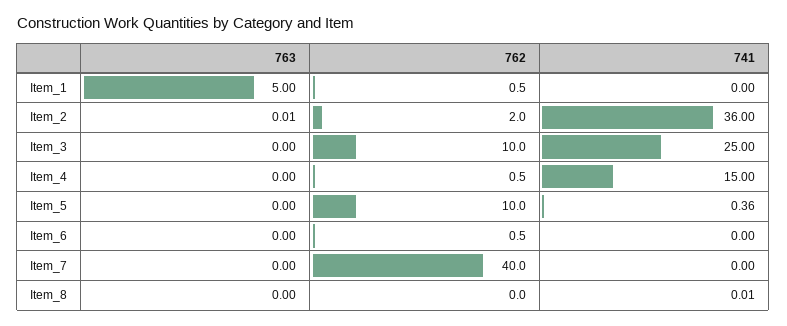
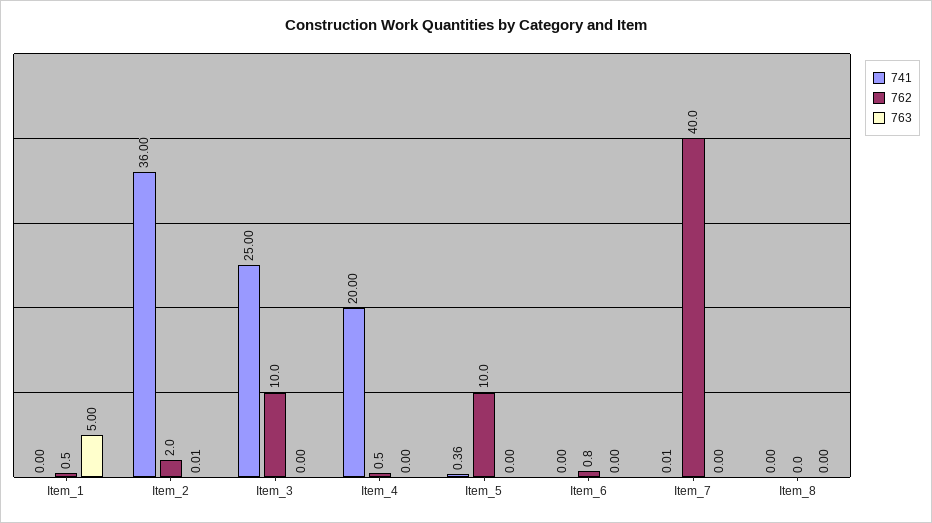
  {
    "763": {
      "Item_1": 5,
      "Item_2": 0.01,
      "Item_3": 0,
      "Item_4": 0,
      "Item_5": 0,
      "Item_6": 0,
      "Item_7": 0,
      "Item_8": 0
    },
    "762": {
      "Item_1": 0.5,
      "Item_2": 2,
      "Item_3": 10,
      "Item_4": 0.5,
      "Item_5": 10,
-     "Item_6": 0.5,
+     "Item_6": 0.8,
      "Item_7": 40,
      "Item_8": 0
    },
    "741": {
      "Item_1": 0,
      "Item_2": 36,
      "Item_3": 25,
-     "Item_4": 15,
+     "Item_4": 20,
      "Item_5": 0.36,
      "Item_6": 0,
-     "Item_7": 0,
+     "Item_7": 0.01,
-     "Item_8": 0.01
+     "Item_8": 0
    }
  }

